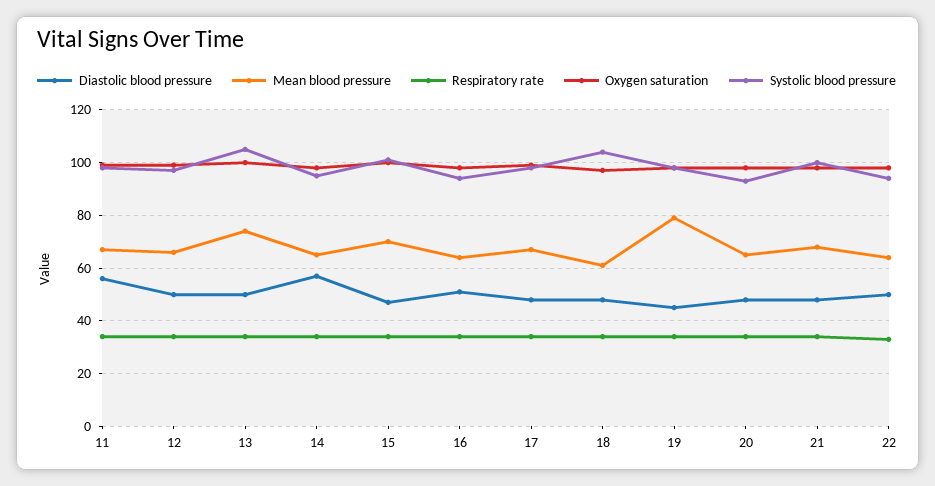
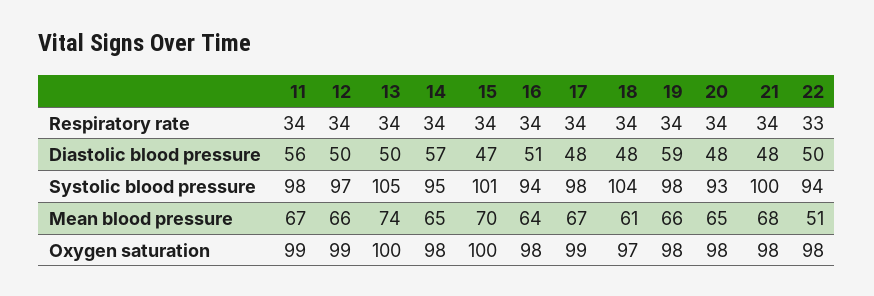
  {
    "Diastolic blood pressure": {
      "11": 56,
      "12": 50,
      "13": 50,
      "14": 57,
      "15": 47,
      "16": 51,
      "17": 48,
      "18": 48,
-     "19": 45,
+     "19": 59,
      "20": 48,
      "21": 48,
      "22": 50
    },
    "Mean blood pressure": {
      "11": 67,
      "12": 66,
      "13": 74,
      "14": 65,
      "15": 70,
      "16": 64,
      "17": 67,
      "18": 61,
-     "19": 80,
+     "19": 66,
      "20": 65,
      "21": 68,
-     "22": 65
+     "22": 51
    },
    "Respiratory rate": {
      "11": 34,
      "12": 34,
      "13": 34,
      "14": 34,
      "15": 34,
      "16": 34,
      "17": 34,
      "18": 34,
      "19": 34,
      "20": 34,
      "21": 34,
      "22": 33
    },
    "Oxygen saturation": {
      "11": 99,
      "12": 99,
      "13": 100,
      "14": 98,
      "15": 100,
      "16": 98,
      "17": 99,
      "18": 97,
      "19": 98,
      "20": 98,
      "21": 98,
      "22": 98
    },
    "Systolic blood pressure": {
      "11": 98,
      "12": 97,
      "13": 105,
      "14": 95,
      "15": 101,
      "16": 94,
      "17": 98,
      "18": 104,
      "19": 98,
      "20": 93,
      "21": 100,
      "22": 94
    }
  }

